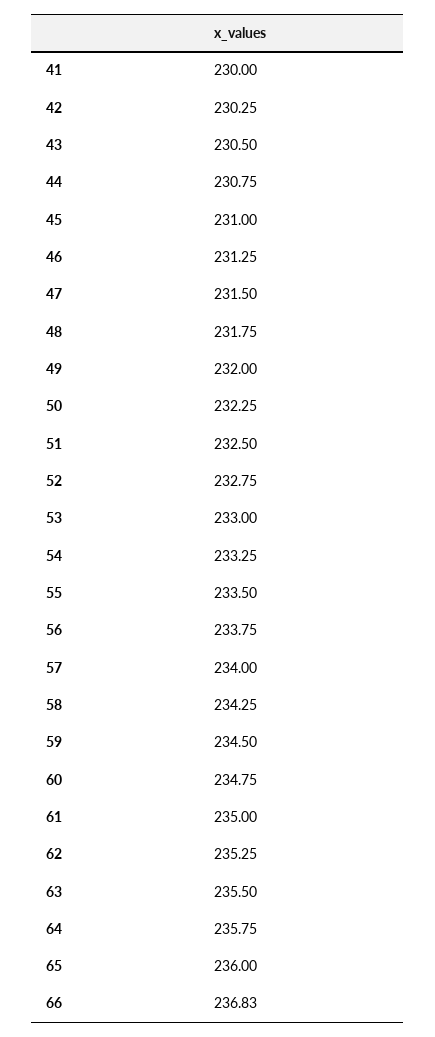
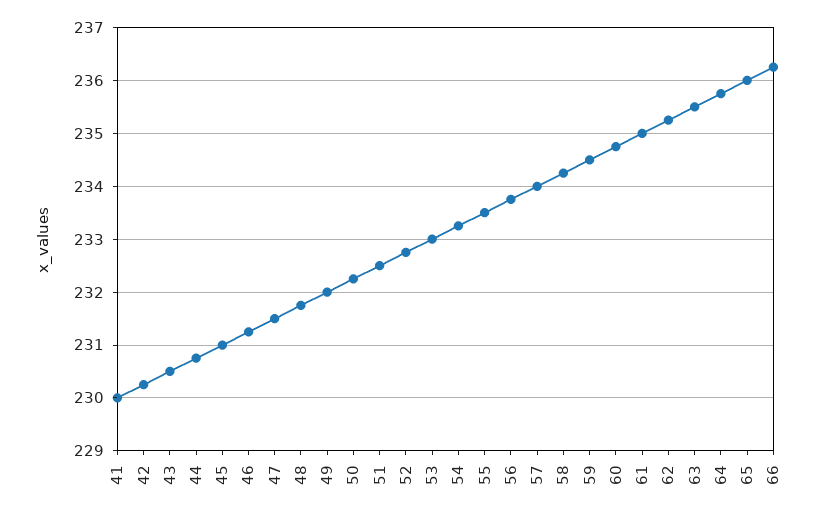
  {
    "41": 230,
    "42": 230.25,
    "43": 230.5,
    "44": 230.75,
    "45": 231,
    "46": 231.25,
    "47": 231.5,
    "48": 231.75,
    "49": 232,
    "50": 232.25,
    "51": 232.5,
    "52": 232.75,
    "53": 233,
    "54": 233.25,
    "55": 233.5,
    "56": 233.75,
    "57": 234,
    "58": 234.25,
    "59": 234.5,
    "60": 234.75,
    "61": 235,
    "62": 235.25,
    "63": 235.5,
    "64": 235.75,
    "65": 236,
-   "66": 236.83
+   "66": 236.2
  }

